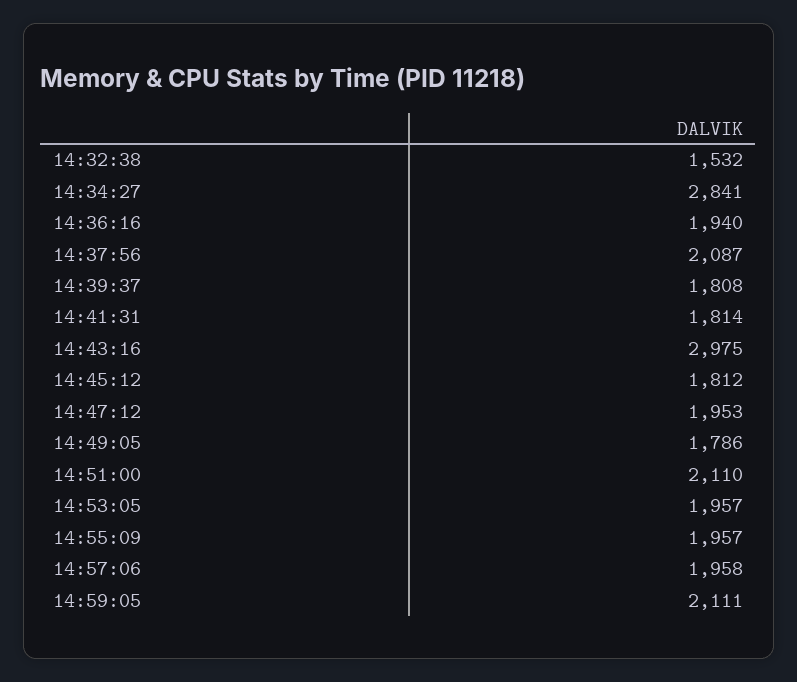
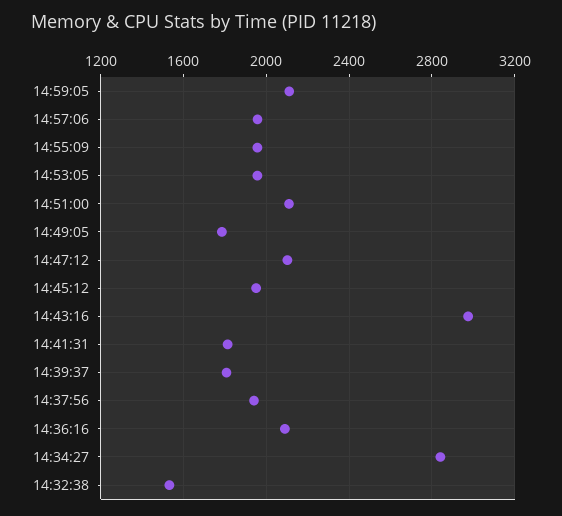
  {
    "14:32:38": 1532,
    "14:34:27": 2841,
-   "14:36:16": 1940,
+   "14:36:16": 2100,
-   "14:37:56": 2087,
+   "14:37:56": 1950,
    "14:39:37": 1808,
    "14:41:31": 1814,
    "14:43:16": 2975,
-   "14:45:12": 1812,
+   "14:45:12": 1950,
-   "14:47:12": 1953,
+   "14:47:12": 2100,
    "14:49:05": 1786,
    "14:51:00": 2110,
    "14:53:05": 1957,
    "14:55:09": 1957,
    "14:57:06": 1958,
    "14:59:05": 2111
  }

